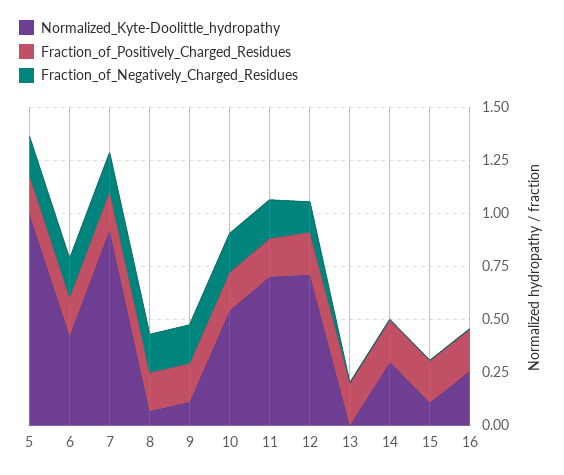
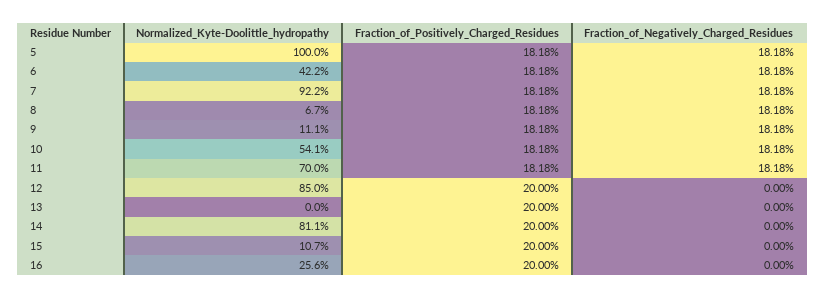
  {
    "Normalized_Kyte-Doolittle_hydropathy": {
      "5": 1,
      "6": 0.422,
      "7": 0.922,
      "8": 0.067,
      "9": 0.111,
      "10": 0.541,
      "11": 0.7,
-     "12": 0.7,
+     "12": 0.85,
      "13": 0,
-     "14": 0.3,
+     "14": 0.811,
      "15": 0.107,
      "16": 0.256
    },
    "Fraction_of_Positively_Charged_Residues": {
      "5": 0.1818,
      "6": 0.1818,
      "7": 0.1818,
      "8": 0.1818,
      "9": 0.1818,
      "10": 0.1818,
      "11": 0.1818,
      "12": 0.2,
      "13": 0.2,
      "14": 0.2,
      "15": 0.2,
      "16": 0.2
    },
    "Fraction_of_Negatively_Charged_Residues": {
      "5": 0.1818,
      "6": 0.1818,
      "7": 0.1818,
      "8": 0.1818,
      "9": 0.1818,
      "10": 0.1818,
      "11": 0.1818,
-     "12": 0.15,
+     "12": 0,
      "13": 0,
      "14": 0,
      "15": 0,
      "16": 0
    }
  }

